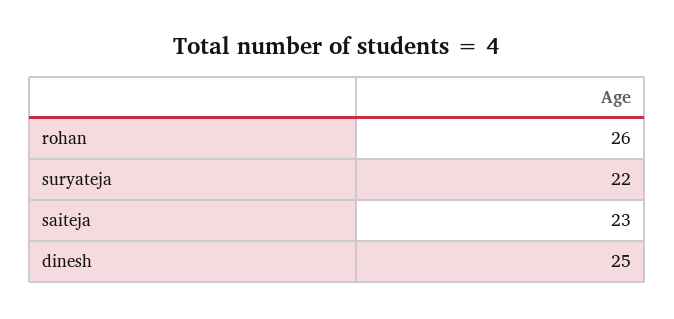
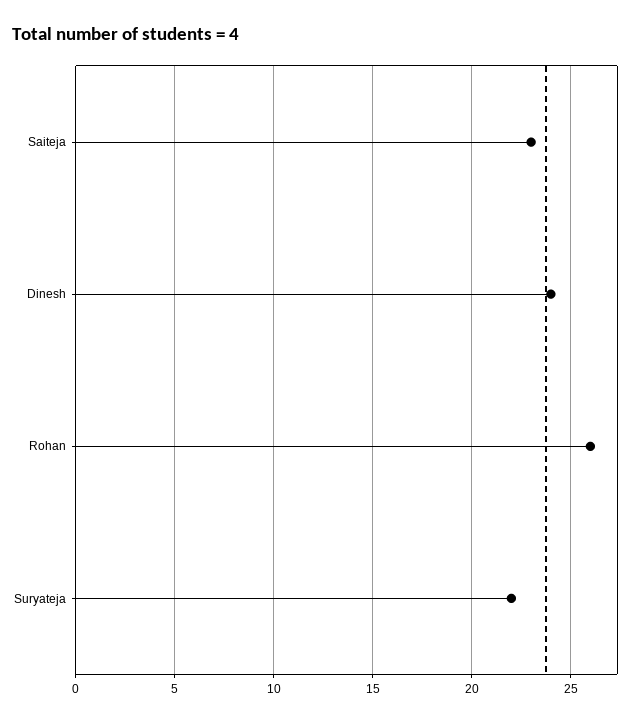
  {
    "rohan": 26,
    "suryateja": 22,
    "saiteja": 23,
-   "dinesh": 25
+   "dinesh": 24
  }

